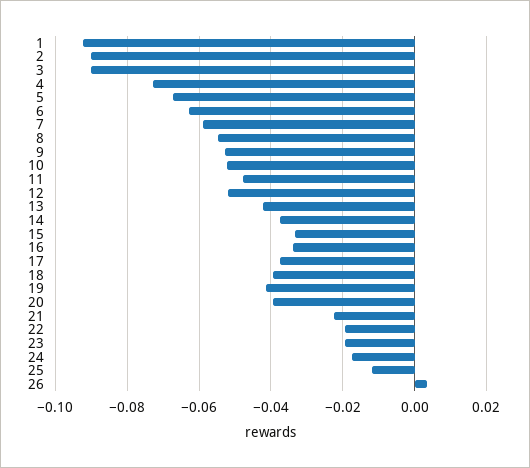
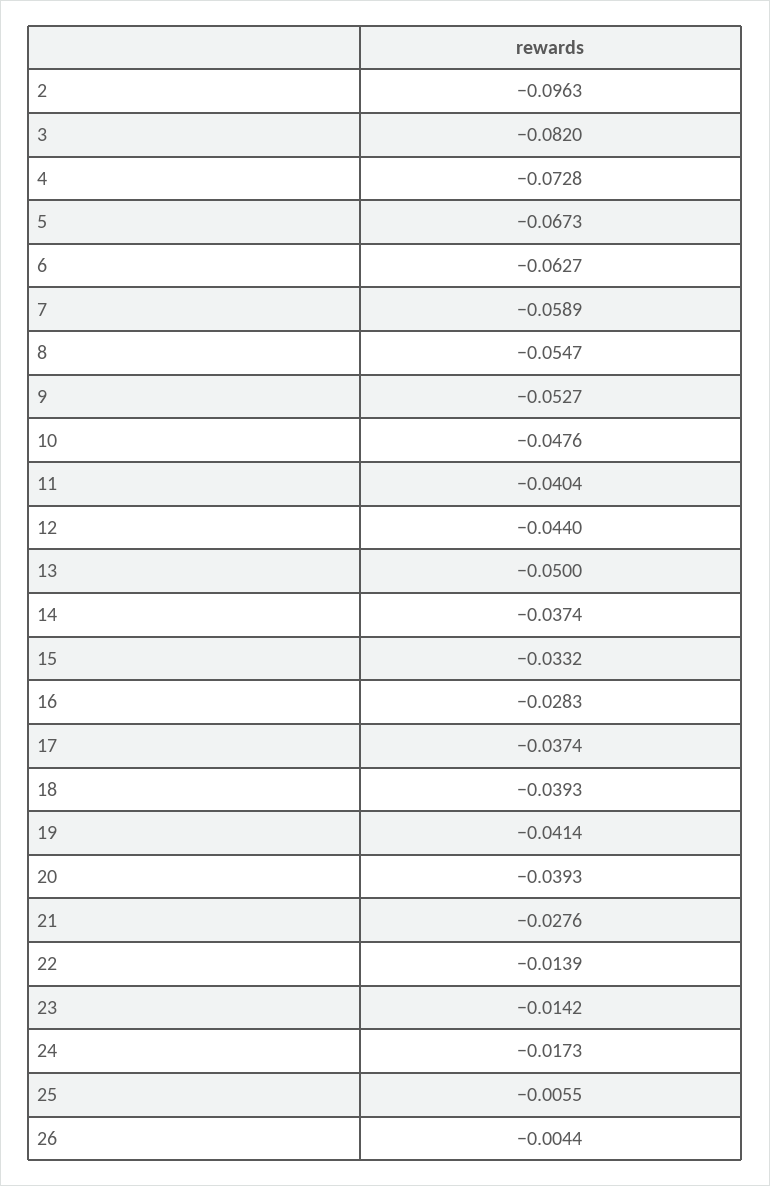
  {
-   "1": -0.092,
-   "2": -0.09,
+   "2": -0.0963,
-   "3": -0.09,
+   "3": -0.082,
    "4": -0.0728,
    "5": -0.0673,
    "6": -0.0627,
    "7": -0.0589,
    "8": -0.0547,
    "9": -0.0527,
-   "10": -0.052,
+   "10": -0.0476,
-   "11": -0.048,
+   "11": -0.0404,
-   "12": -0.052,
+   "12": -0.044,
-   "13": -0.042,
+   "13": -0.05,
    "14": -0.0374,
    "15": -0.0332,
-   "16": -0.034,
+   "16": -0.0283,
    "17": -0.0374,
    "18": -0.0393,
    "19": -0.0414,
    "20": -0.0393,
-   "21": -0.022,
+   "21": -0.0276,
-   "22": -0.02,
+   "22": -0.0139,
-   "23": -0.02,
+   "23": -0.0142,
    "24": -0.0173,
-   "25": -0.012,
+   "25": -0.0055,
-   "26": 0.004
+   "26": -0.0044
  }

